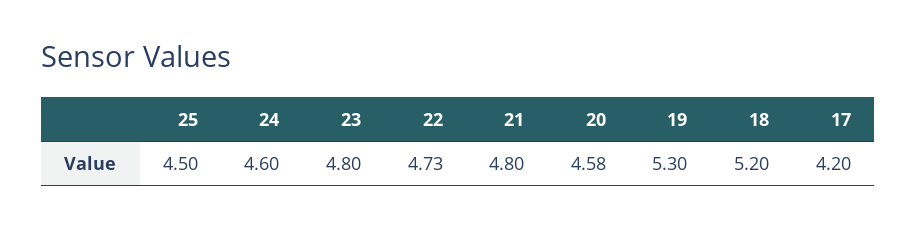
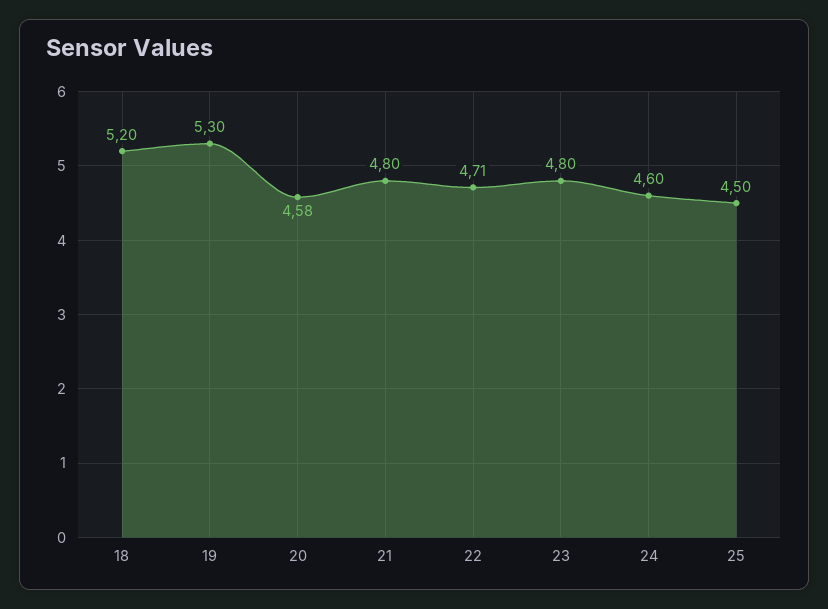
  {
    "25": 4.5,
    "24": 4.6,
    "23": 4.8,
-   "22": 4.73,
+   "22": 4.71,
    "21": 4.8,
    "20": 4.58,
    "19": 5.3,
-   "18": 5.2,
+   "18": 5.2
-   "17": 4.2
  }

